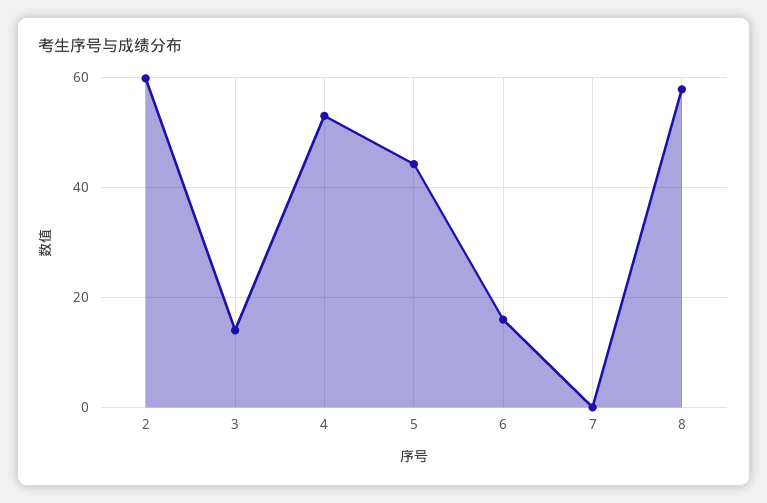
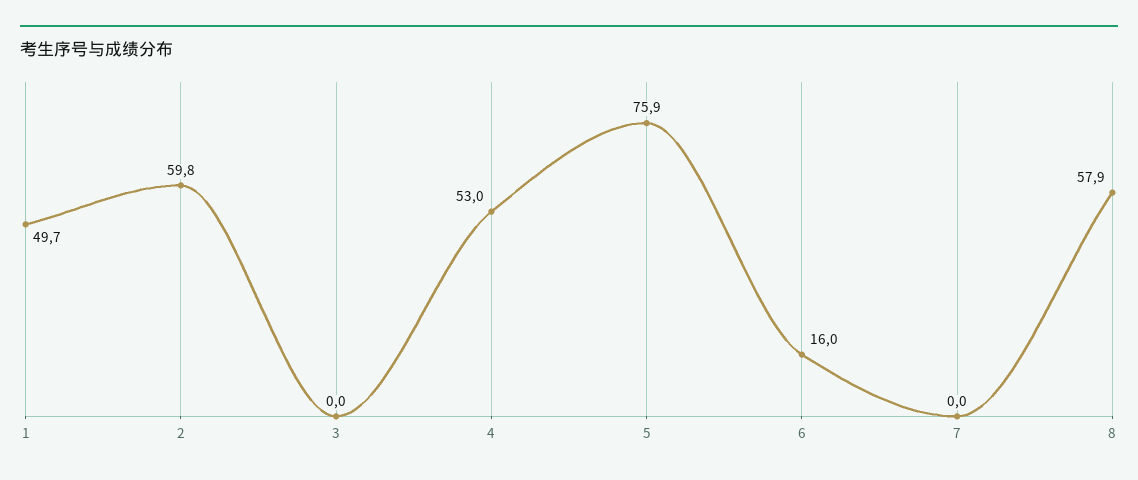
  {
    "2": 59.8,
-   "3": 14,
+   "3": 0,
    "4": 53,
-   "5": 44,
+   "5": 75.9,
    "6": 16,
    "7": 0,
-   "8": 57.9
+   "8": 57.9,
+   "1": 49.7
  }

